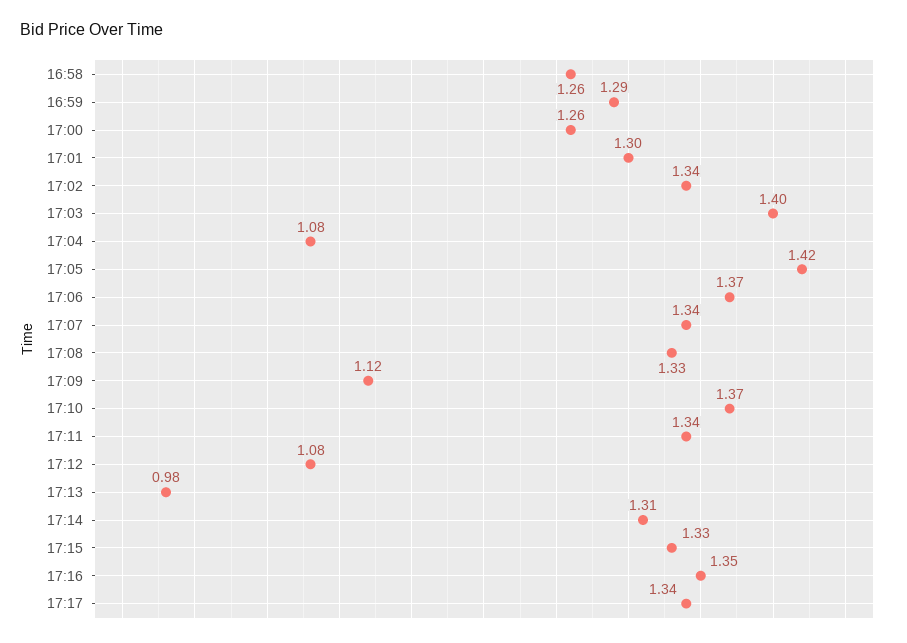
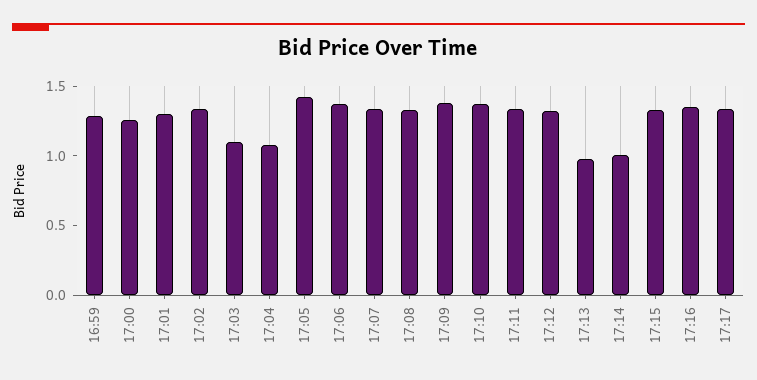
  {
-   "16:58": 1.26,
    "16:59": 1.29,
    "17:00": 1.26,
    "17:01": 1.3,
    "17:02": 1.34,
-   "17:03": 1.4,
+   "17:03": 1.1,
    "17:04": 1.08,
    "17:05": 1.42,
    "17:06": 1.37,
    "17:07": 1.34,
    "17:08": 1.33,
-   "17:09": 1.12,
+   "17:09": 1.4,
    "17:10": 1.37,
    "17:11": 1.34,
-   "17:12": 1.08,
+   "17:12": 1.3,
    "17:13": 0.98,
-   "17:14": 1.31,
+   "17:14": 1,
    "17:15": 1.33,
    "17:16": 1.35,
    "17:17": 1.34
  }

